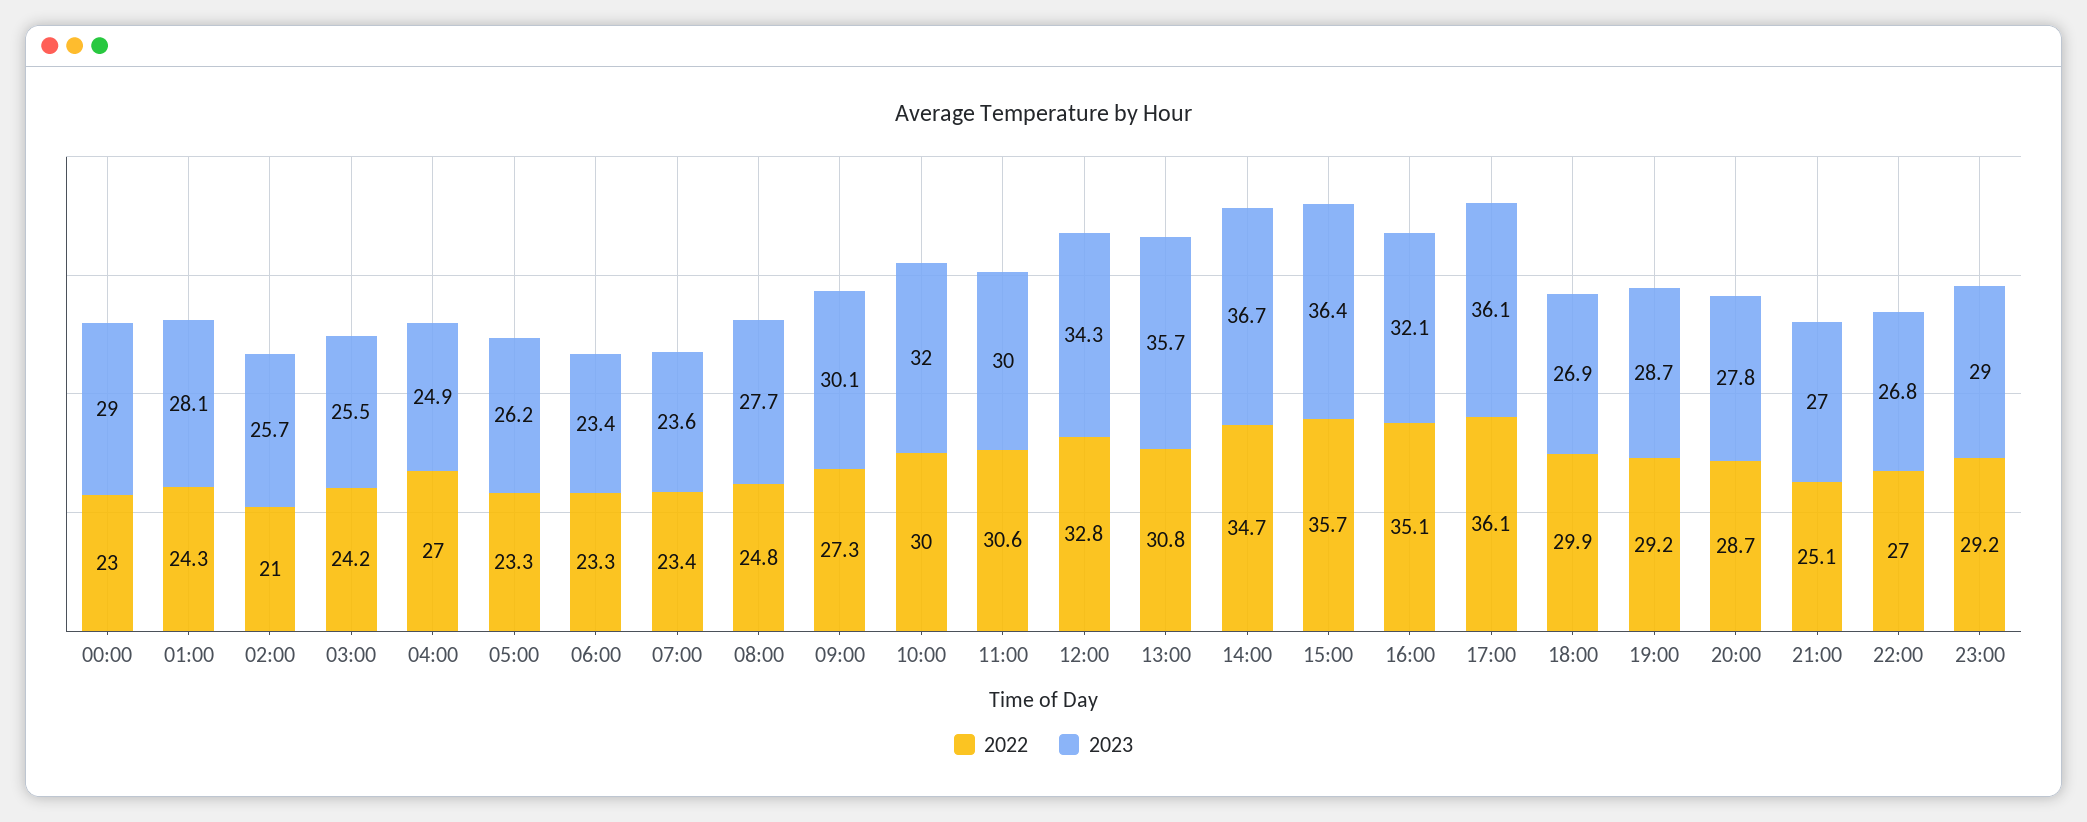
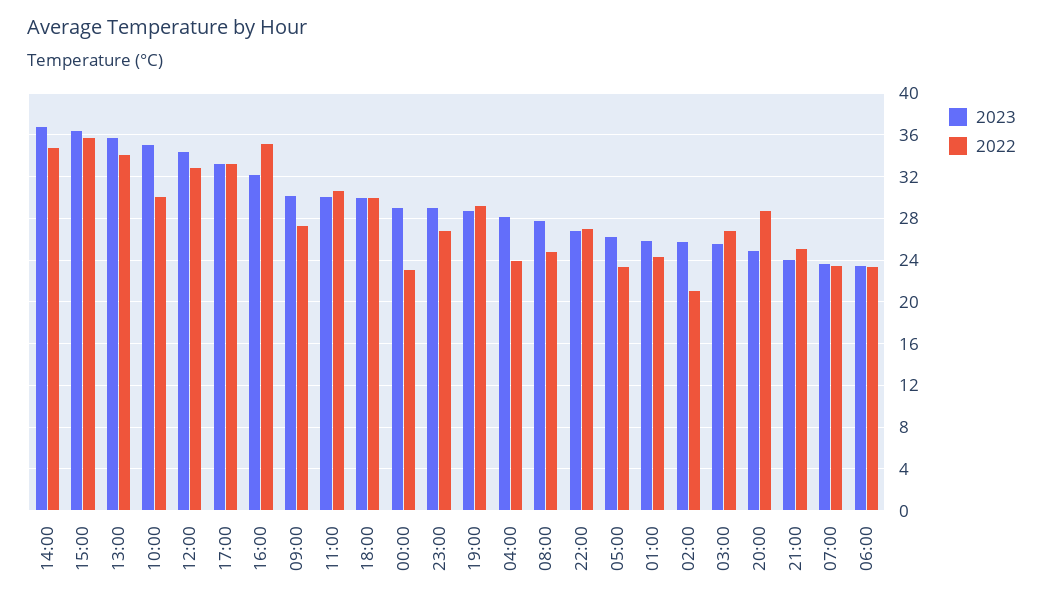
  {
    "2022": {
      "00:00": 23,
      "01:00": 24.3,
      "02:00": 21,
-     "03:00": 24.2,
+     "03:00": 27,
-     "04:00": 27,
+     "04:00": 24,
      "05:00": 23.3,
      "06:00": 23.3,
      "07:00": 23.4,
      "08:00": 24.8,
      "09:00": 27.3,
      "10:00": 30,
      "11:00": 30.6,
      "12:00": 32.8,
-     "13:00": 30.8,
+     "13:00": 34,
      "14:00": 34.7,
      "15:00": 35.7,
      "16:00": 35.1,
-     "17:00": 36.1,
+     "17:00": 33,
      "18:00": 29.9,
      "19:00": 29.2,
      "20:00": 28.7,
      "21:00": 25.1,
      "22:00": 27,
-     "23:00": 29.2
+     "23:00": 27
    },
    "2023": {
      "00:00": 29,
-     "01:00": 28.1,
+     "01:00": 26,
      "02:00": 25.7,
      "03:00": 25.5,
-     "04:00": 24.9,
+     "04:00": 28,
      "05:00": 26.2,
      "06:00": 23.4,
      "07:00": 23.6,
      "08:00": 27.7,
      "09:00": 30.1,
-     "10:00": 32,
+     "10:00": 35,
      "11:00": 30,
      "12:00": 34.3,
      "13:00": 35.7,
      "14:00": 36.7,
      "15:00": 36.4,
      "16:00": 32.1,
-     "17:00": 36.1,
+     "17:00": 33,
-     "18:00": 26.9,
+     "18:00": 30,
      "19:00": 28.7,
-     "20:00": 27.8,
+     "20:00": 25,
-     "21:00": 27,
+     "21:00": 24,
      "22:00": 26.8,
      "23:00": 29
    }
  }

